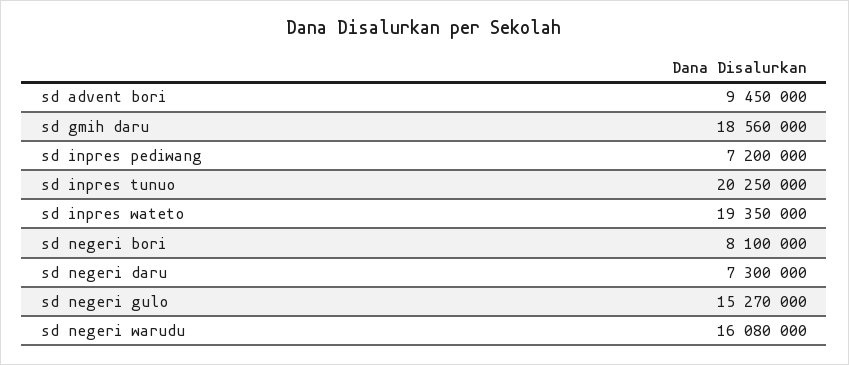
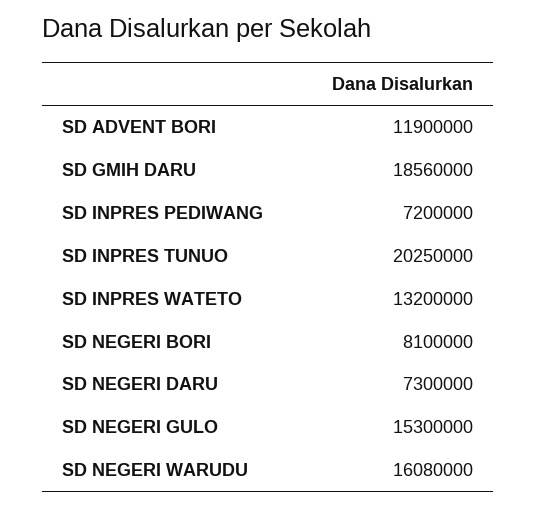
  {
-   "sd advent bori": 9450000,
+   "sd advent bori": 11900000,
    "sd gmih daru": 18560000,
    "sd inpres pediwang": 7200000,
    "sd inpres tunuo": 20250000,
-   "sd inpres wateto": 19350000,
+   "sd inpres wateto": 13200000,
    "sd negeri bori": 8100000,
    "sd negeri daru": 7300000,
-   "sd negeri gulo": 15270000,
+   "sd negeri gulo": 15300000,
    "sd negeri warudu": 16080000
  }

